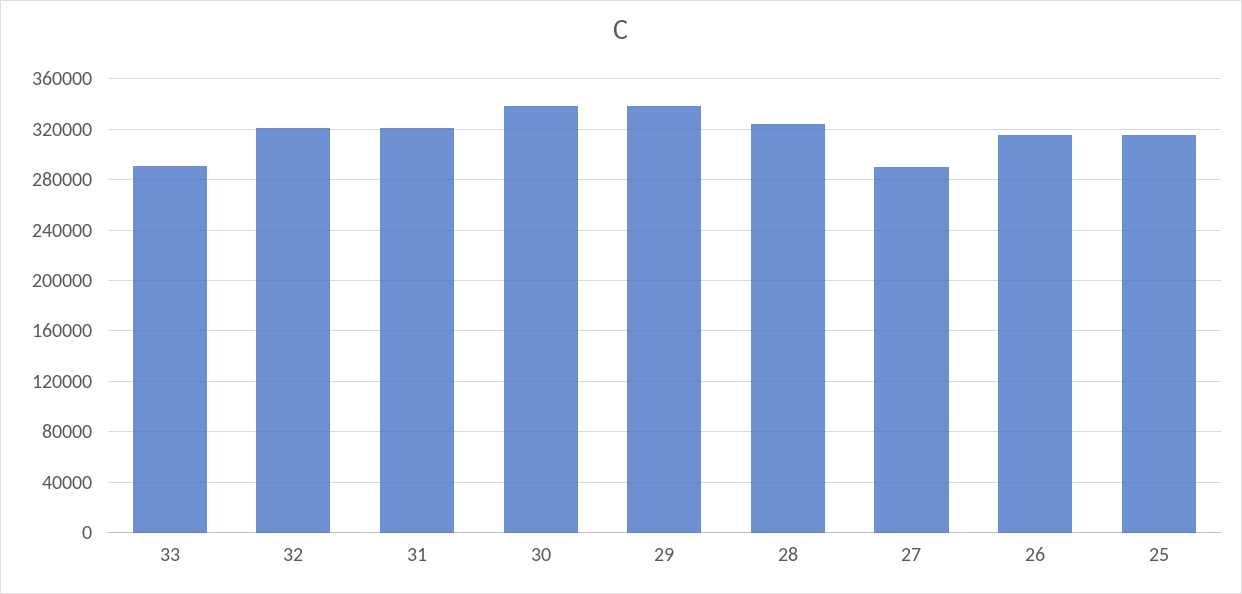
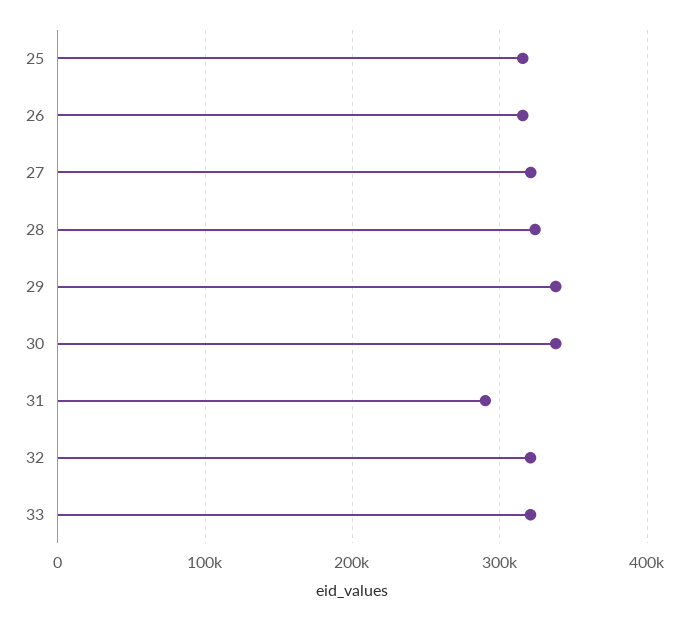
  {
-   "33": 290000,
+   "33": 320000,
    "32": 320000,
-   "31": 320000,
+   "31": 290000,
    "30": 340000,
    "29": 340000,
    "28": 325000,
-   "27": 290000,
+   "27": 320000,
    "26": 315000,
    "25": 315000
  }

